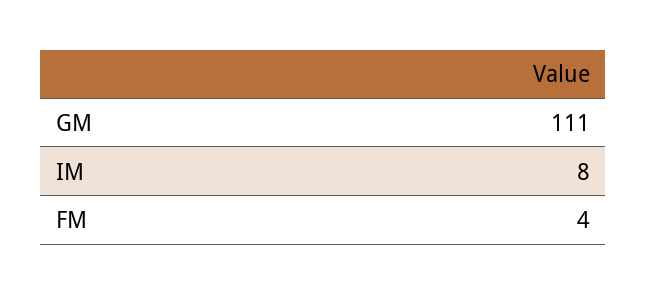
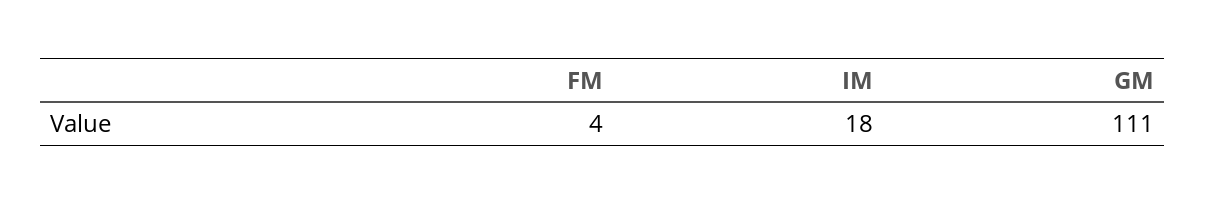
  {
    "GM": 111,
-   "IM": 8,
+   "IM": 18,
    "FM": 4
  }

